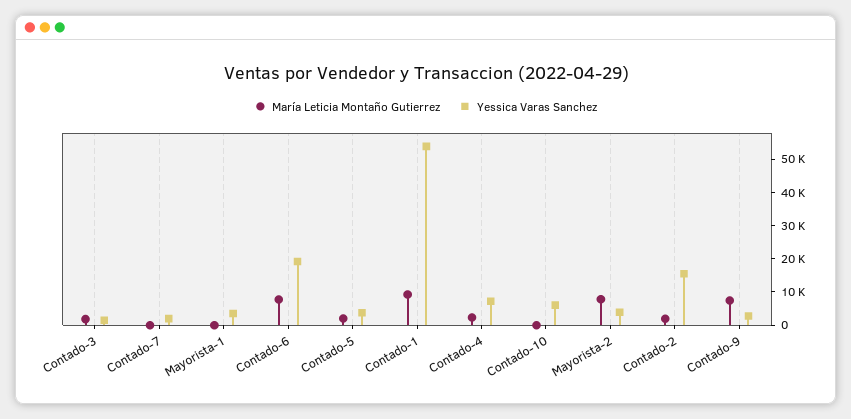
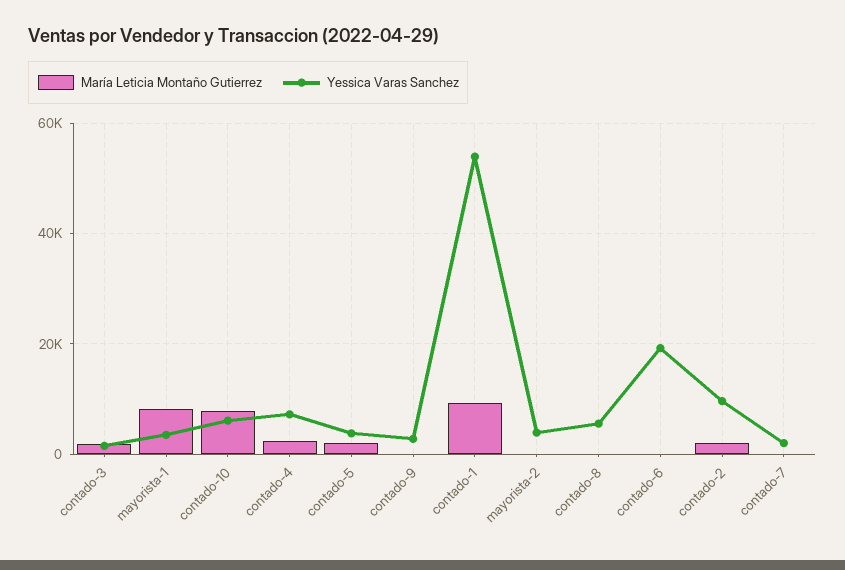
  {
    "María Leticia Montaño Gutierrez": {
      "Contado-3": 2000,
      "Contado-7": 0,
-     "Mayorista-1": 0,
+     "Mayorista-1": 8000,
-     "Contado-6": 7500,
+     "Contado-6": 0,
      "Contado-5": 2000,
      "Contado-1": 10000,
      "Contado-4": 2000,
-     "Contado-10": 0,
+     "Contado-10": 8000,
-     "Mayorista-2": 7500,
+     "Mayorista-2": 0,
      "Contado-2": 2000,
-     "Contado-9": 7500
+     "Contado-9": 0,
+     "contado-8": 0
    },
    "Yessica Varas Sanchez": {
      "Contado-3": 2000,
      "Contado-7": 2000,
      "Mayorista-1": 4000,
      "Contado-6": 20000,
      "Contado-5": 4000,
      "Contado-1": 54000,
      "Contado-4": 8000,
      "Contado-10": 6000,
      "Mayorista-2": 4000,
-     "Contado-2": 15000,
+     "Contado-2": 10000,
-     "Contado-9": 2000
+     "Contado-9": 2000,
+     "contado-8": 6000
    }
  }

